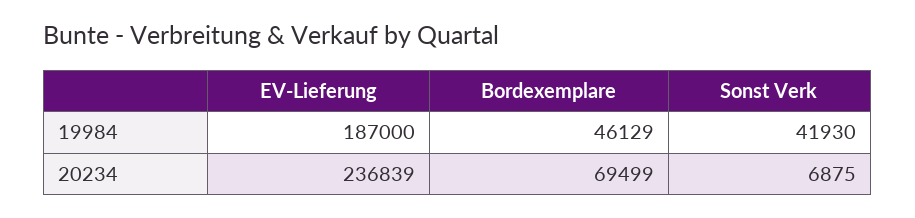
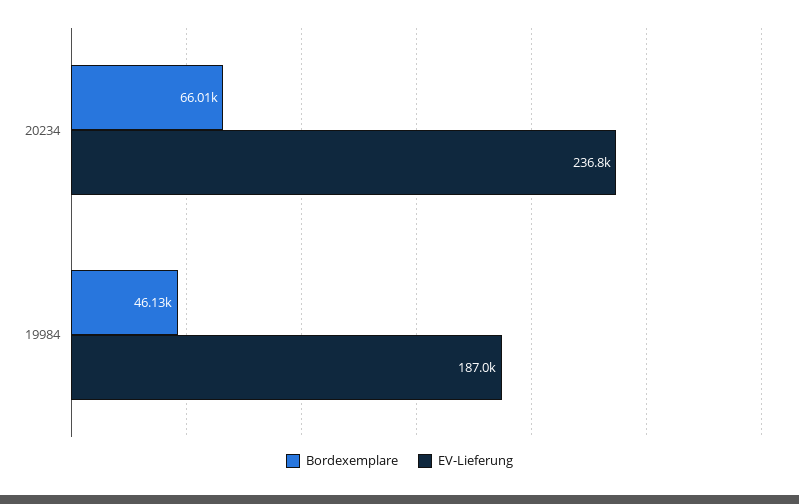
  {
    "EV-Lieferung": {
      "19984": 187000,
      "20234": 236839
    },
    "Bordexemplare": {
      "19984": 46129,
-     "20234": 69499
+     "20234": 66010
-   },
+   }
-   "Sonst Verk": {
-     "19984": 41930,
-     "20234": 6875
-   }
  }

